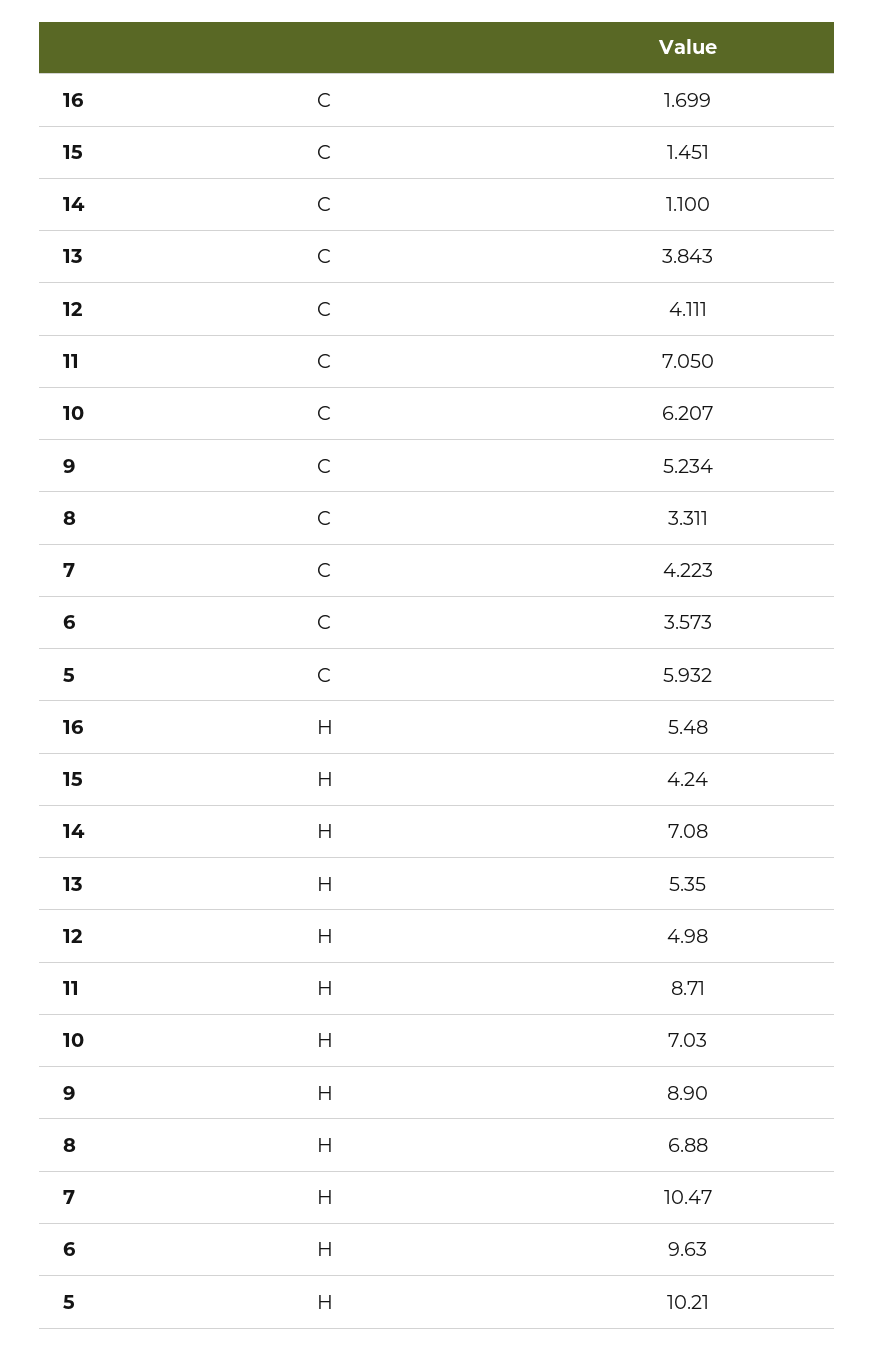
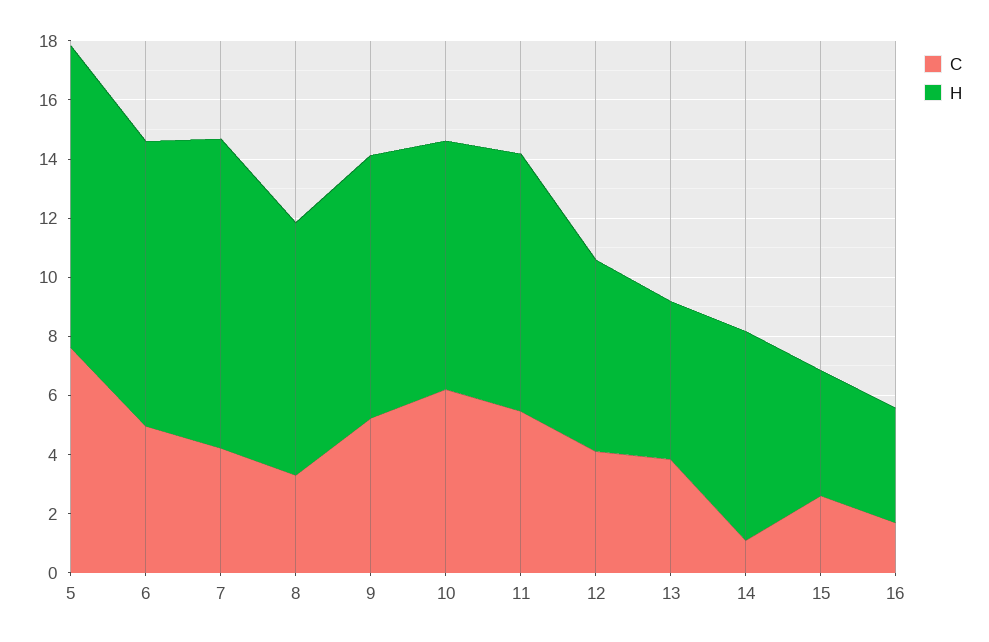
  {
    "C": {
      "16": 1.699,
-     "15": 1.451,
+     "15": 2.5,
      "14": 1.1,
      "13": 3.843,
      "12": 4.111,
-     "11": 7.05,
+     "11": 5.5,
      "10": 6.207,
      "9": 5.234,
      "8": 3.311,
      "7": 4.223,
-     "6": 3.573,
+     "6": 5,
-     "5": 5.932
+     "5": 7.5
    },
    "H": {
-     "16": 5.48,
+     "16": 4,
      "15": 4.24,
      "14": 7.08,
      "13": 5.35,
-     "12": 4.98,
+     "12": 6.5,
      "11": 8.71,
-     "10": 7.03,
+     "10": 8.5,
      "9": 8.9,
-     "8": 6.88,
+     "8": 8.5,
      "7": 10.47,
      "6": 9.63,
      "5": 10.21
    }
  }

